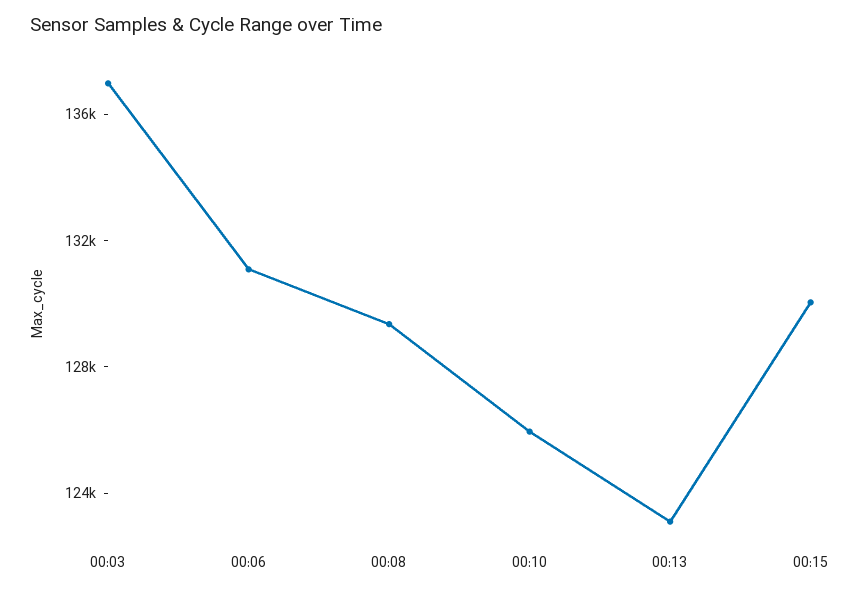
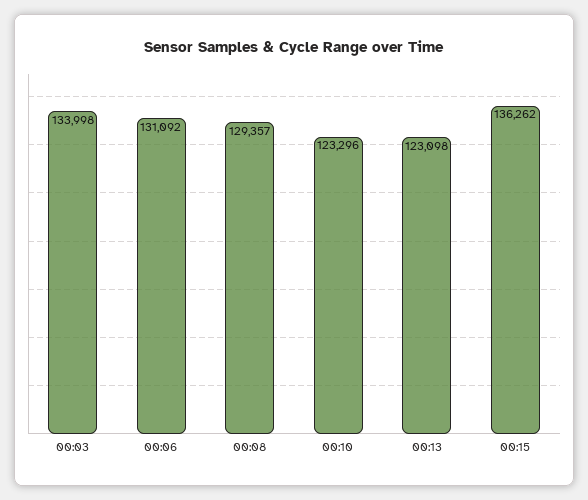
  {
-   "00:03": 137000,
+   "00:03": 133998,
    "00:06": 131092,
    "00:08": 129357,
-   "00:10": 126000,
+   "00:10": 123296,
    "00:13": 123098,
-   "00:15": 130000
+   "00:15": 136262
  }

